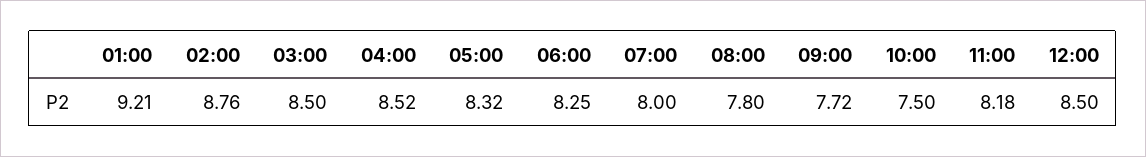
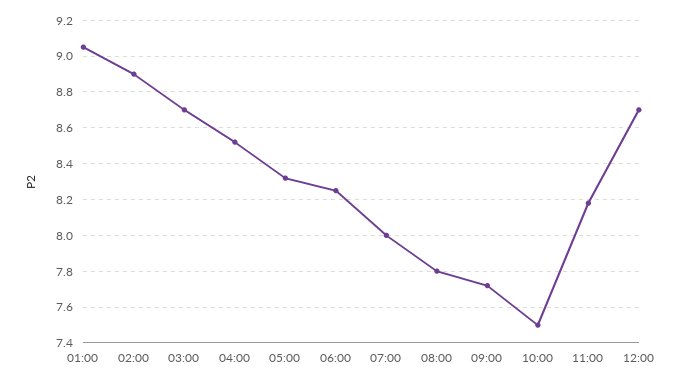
  {
-   "01:00": 9.21,
+   "01:00": 9.05,
-   "02:00": 8.76,
+   "02:00": 8.9,
-   "03:00": 8.5,
+   "03:00": 8.7,
    "04:00": 8.52,
    "05:00": 8.32,
    "06:00": 8.25,
    "07:00": 8,
    "08:00": 7.8,
    "09:00": 7.72,
    "10:00": 7.5,
    "11:00": 8.18,
-   "12:00": 8.5
+   "12:00": 8.7
  }

